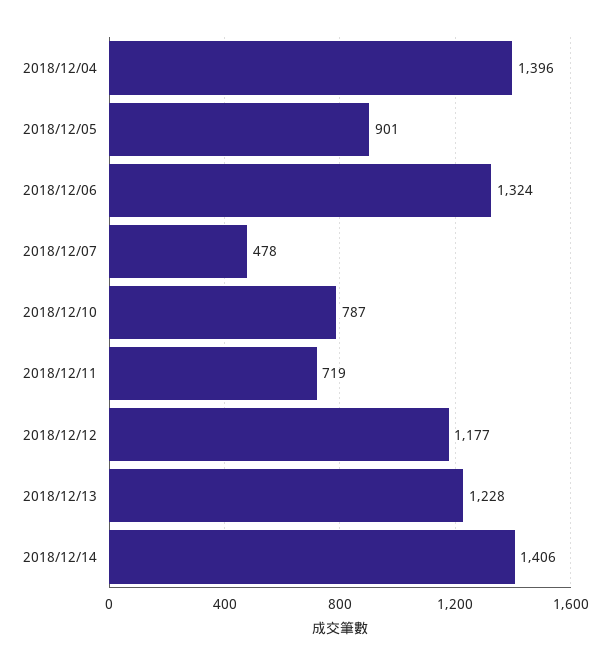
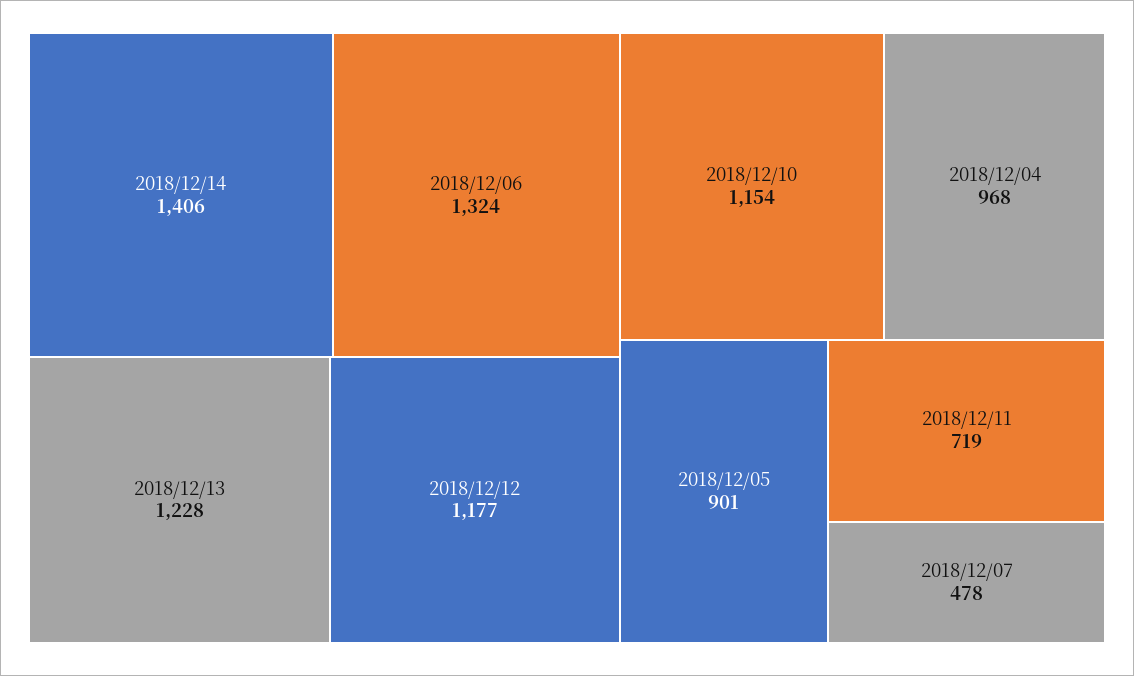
  {
-   "2018/12/04": 1396,
+   "2018/12/04": 968,
    "2018/12/05": 901,
    "2018/12/06": 1324,
    "2018/12/07": 478,
-   "2018/12/10": 787,
+   "2018/12/10": 1154,
    "2018/12/11": 719,
    "2018/12/12": 1177,
    "2018/12/13": 1228,
    "2018/12/14": 1406
  }

